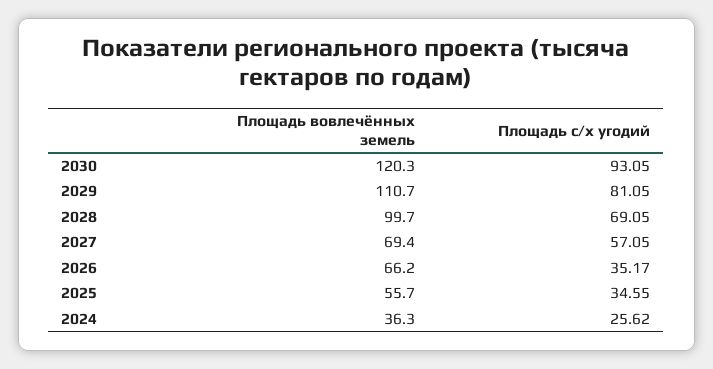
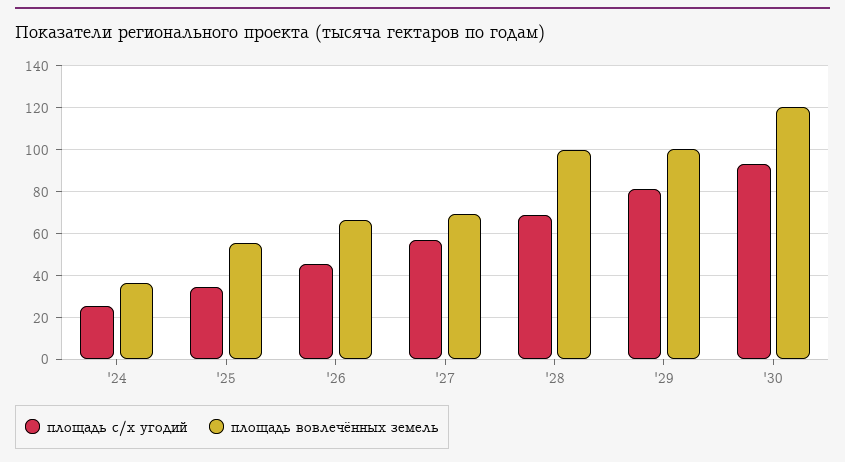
  {
    "Площадь вовлечённых земель": {
      "2030": 120.3,
-     "2029": 110.7,
+     "2029": 100,
      "2028": 99.7,
      "2027": 69.4,
      "2026": 66.2,
      "2025": 55.7,
      "2024": 36.3
    },
    "Площадь с/х угодий": {
      "2030": 93.05,
      "2029": 81.05,
      "2028": 69.05,
      "2027": 57.05,
-     "2026": 35.17,
+     "2026": 45,
      "2025": 34.55,
      "2024": 25.62
    }
  }

